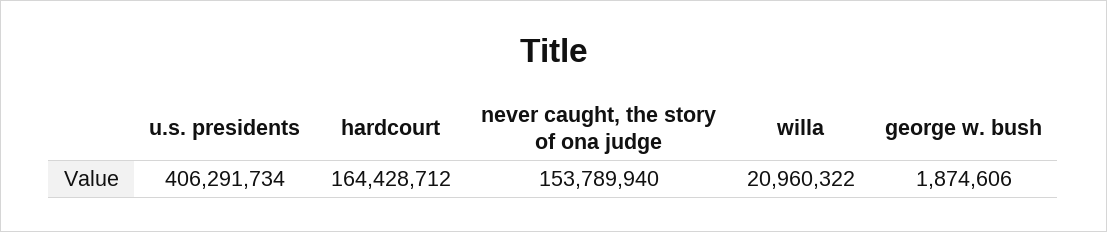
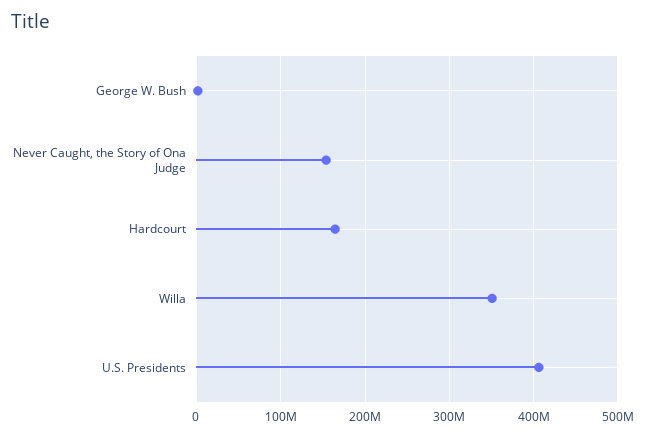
  {
    "u.s. presidents": 406291734,
    "hardcourt": 164428712,
    "never caught, the story of ona judge": 153789940,
-   "willa": 20960322,
+   "willa": 350000000,
    "george w. bush": 1874606
  }

